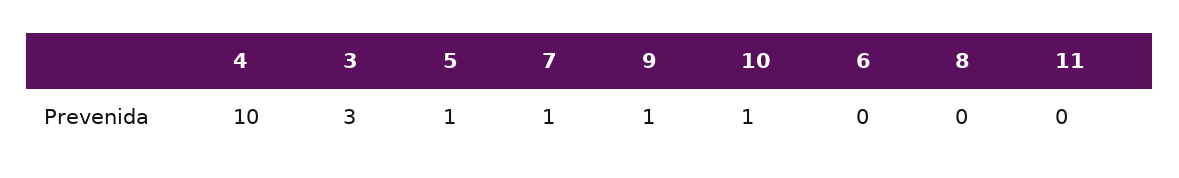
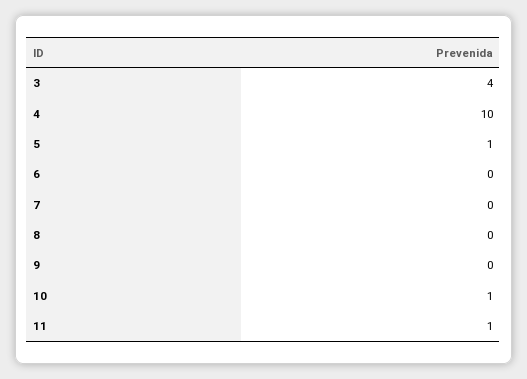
  {
    "4": 10,
-   "3": 3,
+   "3": 4,
    "5": 1,
-   "7": 1,
+   "7": 0,
-   "9": 1,
+   "9": 0,
    "10": 1,
    "6": 0,
    "8": 0,
-   "11": 0
+   "11": 1
  }

